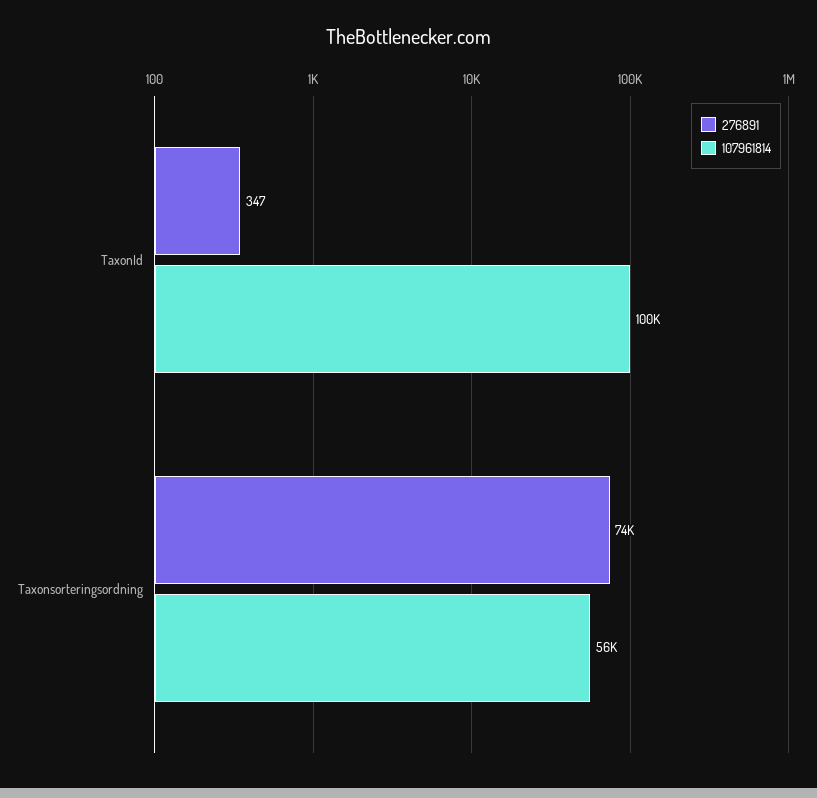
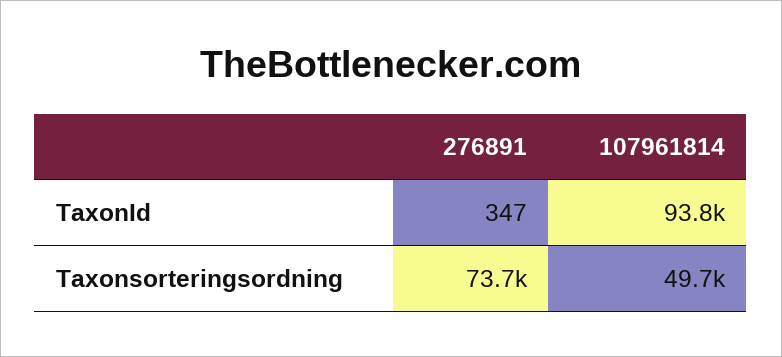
  {
    "276891": {
      "TaxonId": 347,
      "Taxonsorteringsordning": 73700
    },
    "107961814": {
-     "TaxonId": 100000,
+     "TaxonId": 93800,
-     "Taxonsorteringsordning": 56000
+     "Taxonsorteringsordning": 49700
    }
  }

